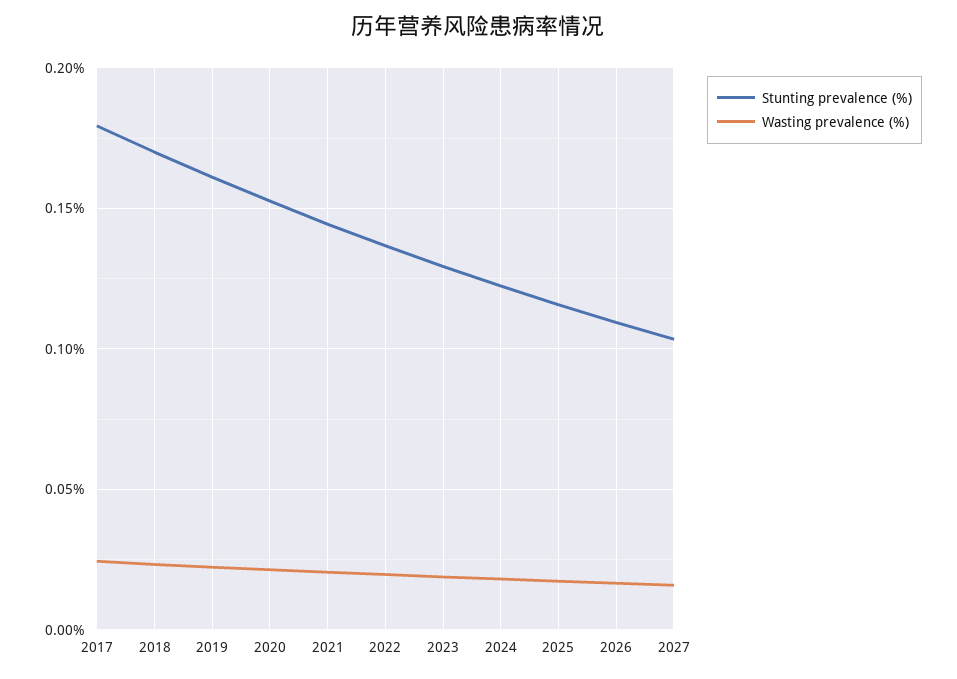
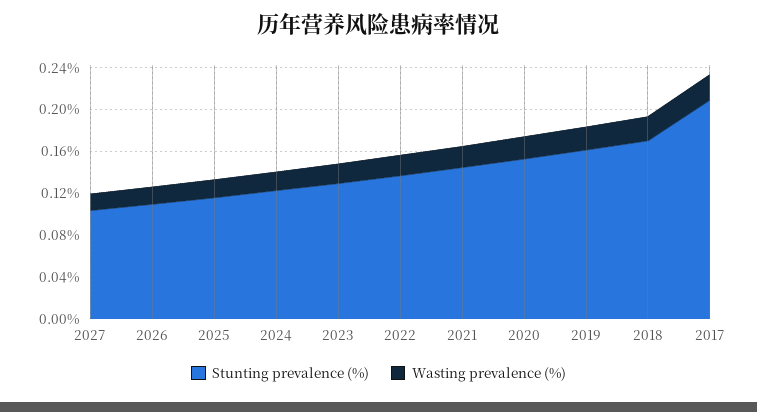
  {
    "Stunting prevalence (%)": {
-     "2017": 0.18,
+     "2017": 0.21,
      "2018": 0.17,
      "2019": 0.16,
      "2020": 0.155,
      "2021": 0.145,
      "2022": 0.135,
      "2023": 0.13,
      "2024": 0.12,
      "2025": 0.115,
      "2026": 0.11,
      "2027": 0.105
    },
    "Wasting prevalence (%)": {
      "2017": 0.025,
      "2018": 0.025,
      "2019": 0.02,
      "2020": 0.02,
      "2021": 0.02,
      "2022": 0.02,
      "2023": 0.02,
      "2024": 0.02,
      "2025": 0.015,
      "2026": 0.015,
      "2027": 0.015
    }
  }

